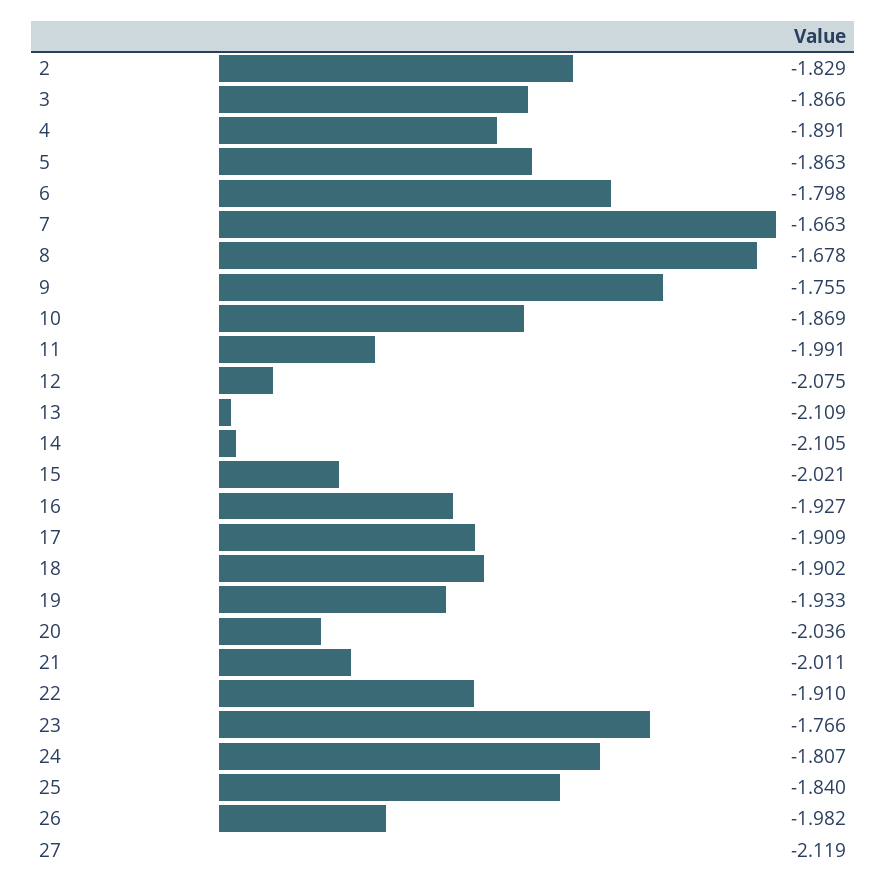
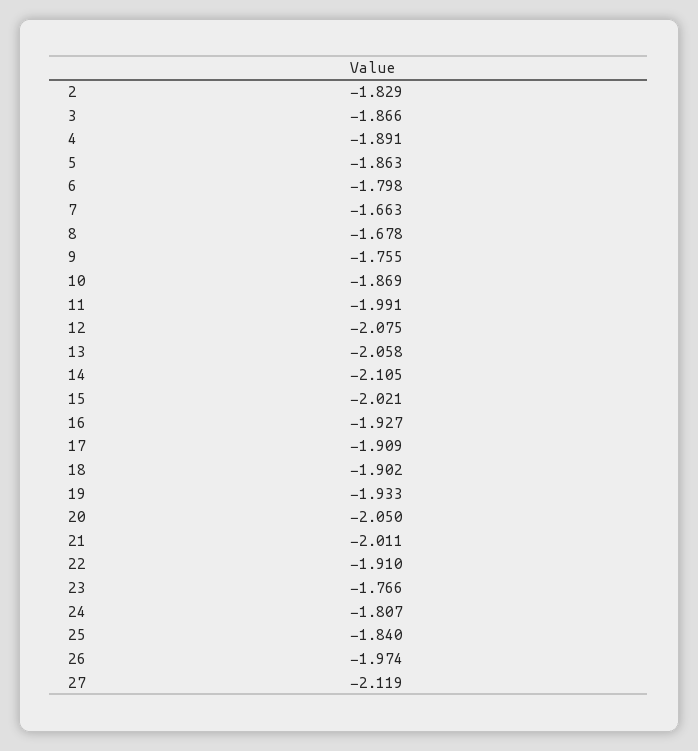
  {
    "2": -1.829,
    "3": -1.866,
    "4": -1.891,
    "5": -1.863,
    "6": -1.798,
    "7": -1.663,
    "8": -1.678,
    "9": -1.755,
    "10": -1.869,
    "11": -1.991,
    "12": -2.075,
-   "13": -2.109,
+   "13": -2.058,
    "14": -2.105,
    "15": -2.021,
    "16": -1.927,
    "17": -1.909,
    "18": -1.902,
    "19": -1.933,
-   "20": -2.036,
+   "20": -2.05,
    "21": -2.011,
    "22": -1.91,
    "23": -1.766,
    "24": -1.807,
    "25": -1.84,
-   "26": -1.982,
+   "26": -1.974,
    "27": -2.119
  }

